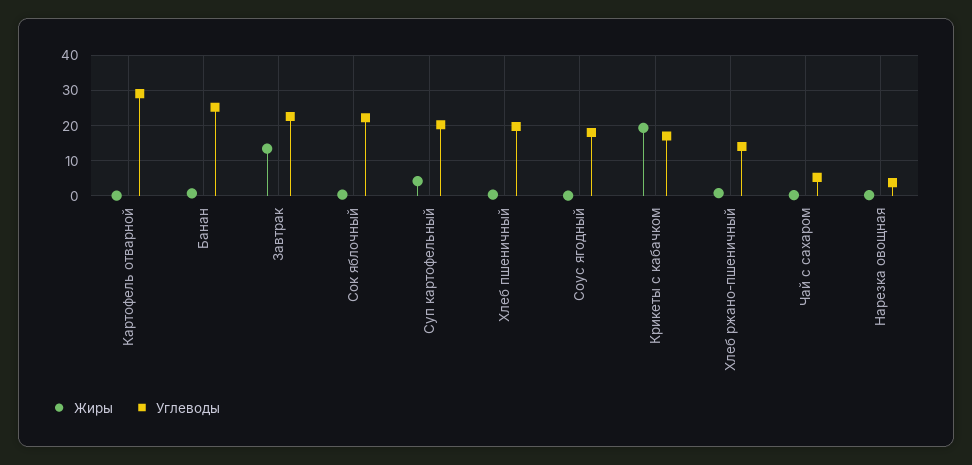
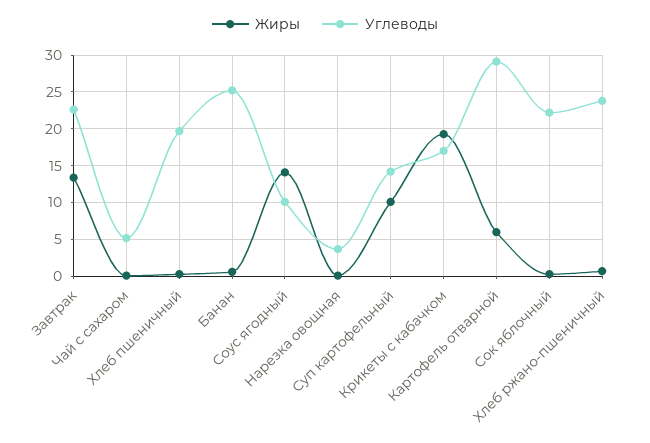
  {
    "Жиры": {
-     "Картофель отварной": 0,
+     "Картофель отварной": 6,
      "Банан": 1,
      "Завтрак": 13,
      "Сок яблочный": 0,
-     "Суп картофельный": 4,
+     "Суп картофельный": 10,
      "Хлеб пшеничный": 0,
-     "Соус ягодный": 0,
+     "Соус ягодный": 14,
      "Крикеты с кабачком": 19,
      "Хлеб ржано-пшеничный": 1,
      "Чай с сахаром": 0,
      "Нарезка овощная": 0
    },
    "Углеводы": {
      "Картофель отварной": 29,
      "Банан": 25,
      "Завтрак": 23,
      "Сок яблочный": 22,
-     "Суп картофельный": 20,
+     "Суп картофельный": 14,
      "Хлеб пшеничный": 20,
-     "Соус ягодный": 18,
+     "Соус ягодный": 10,
      "Крикеты с кабачком": 17,
-     "Хлеб ржано-пшеничный": 14,
+     "Хлеб ржано-пшеничный": 24,
      "Чай с сахаром": 5,
      "Нарезка овощная": 4
    }
  }

